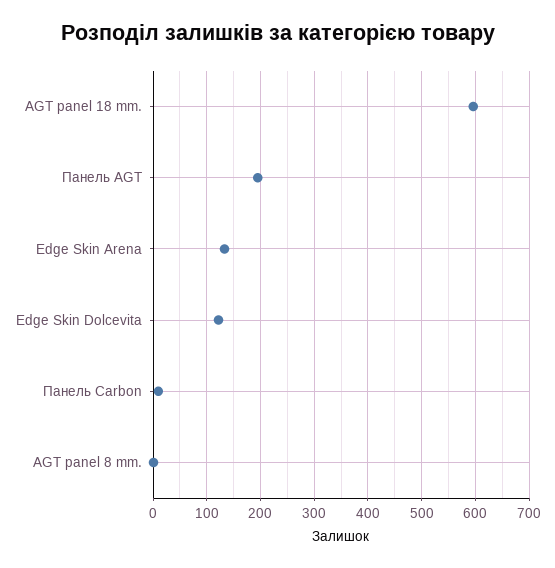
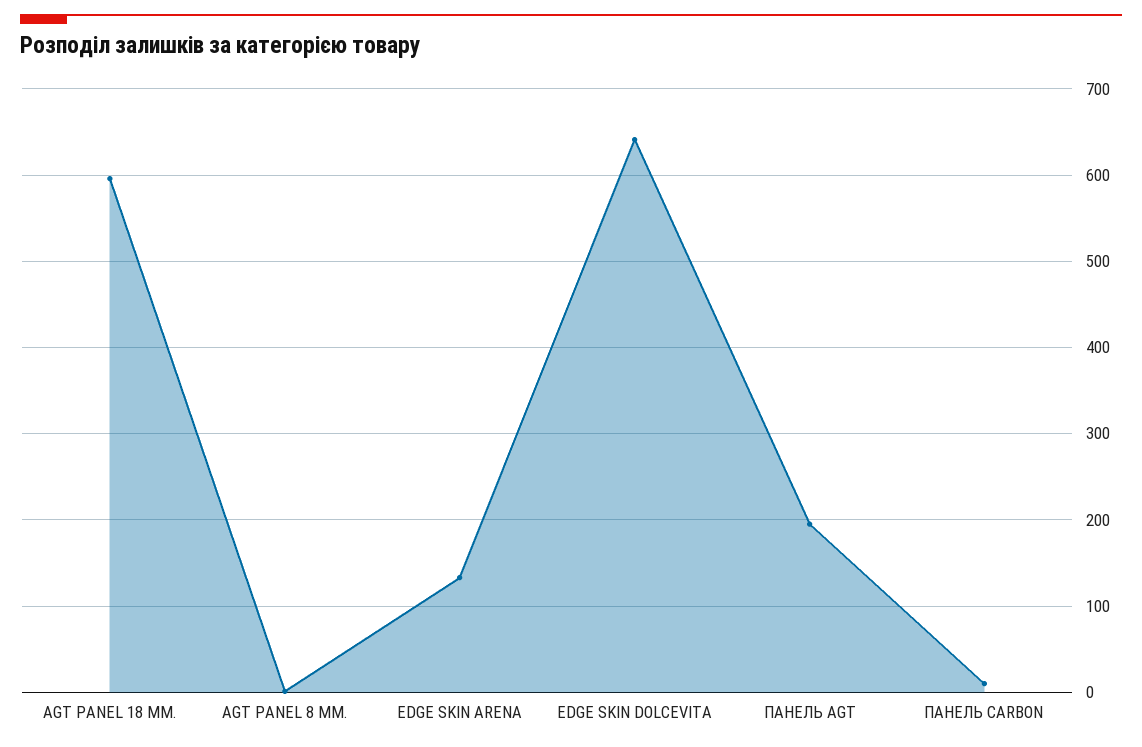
  {
    "AGT panel 18 mm.": 600,
    "Панель AGT": 200,
    "Edge Skin Arena": 130,
-   "Edge Skin Dolcevita": 120,
+   "Edge Skin Dolcevita": 640,
    "Панель Carbon": 10,
    "AGT panel 8 mm.": 0
  }

